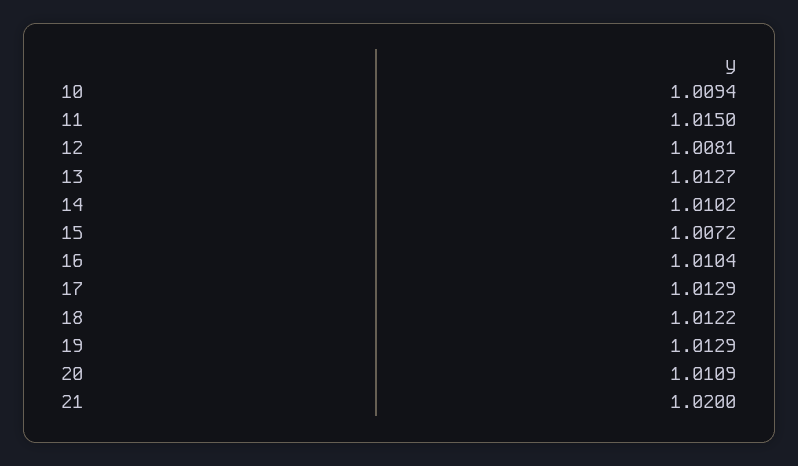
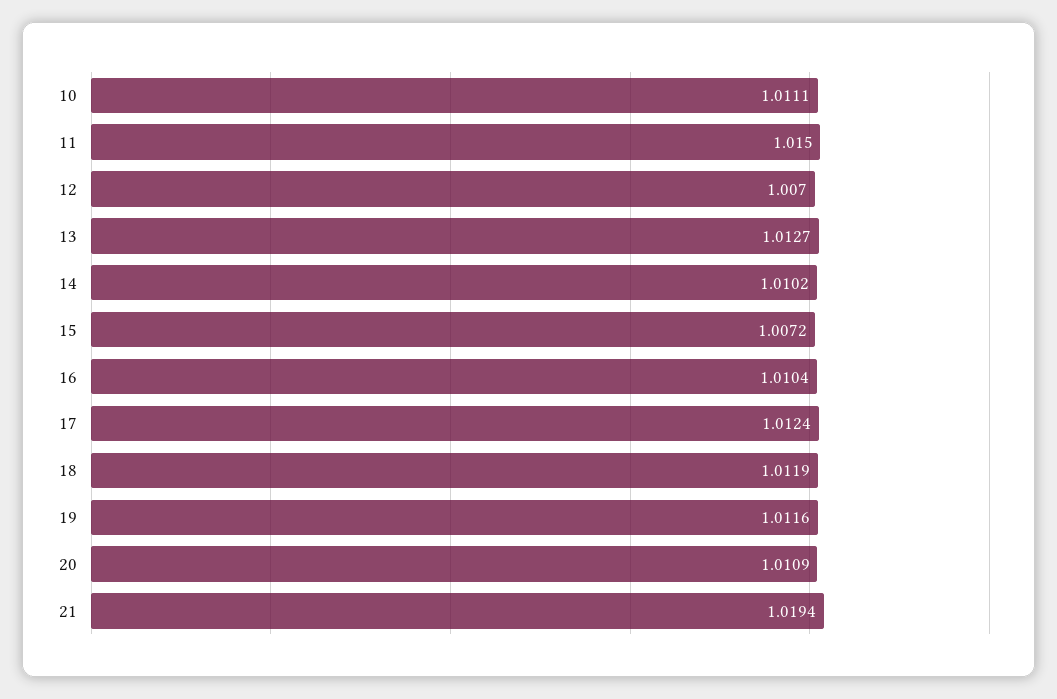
  {
-   "10": 1.0094,
+   "10": 1.0111,
    "11": 1.015,
-   "12": 1.0081,
+   "12": 1.007,
    "13": 1.0127,
    "14": 1.0102,
    "15": 1.0072,
    "16": 1.0104,
-   "17": 1.0129,
+   "17": 1.0124,
-   "18": 1.0122,
+   "18": 1.0119,
-   "19": 1.0129,
+   "19": 1.0116,
    "20": 1.0109,
-   "21": 1.02
+   "21": 1.0194
  }

